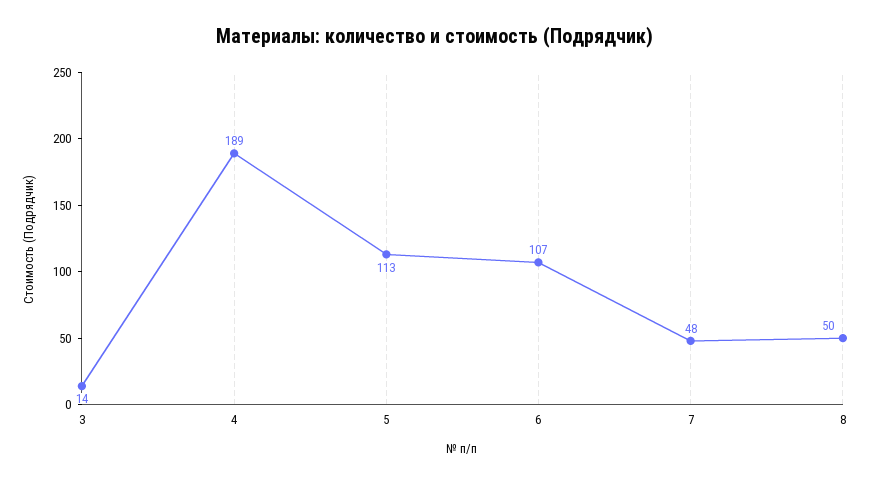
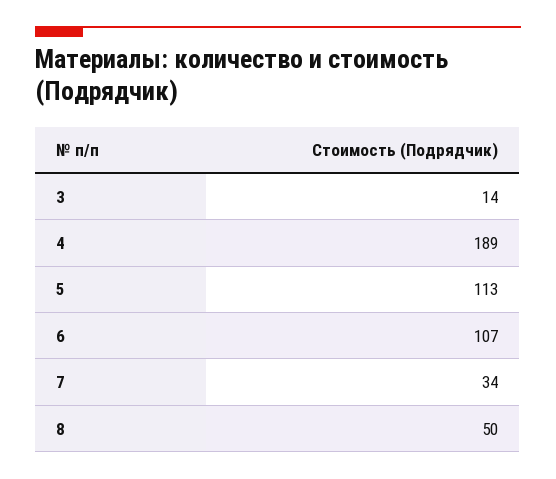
  {
    "3": 14,
    "4": 189,
    "5": 113,
    "6": 107,
-   "7": 48,
+   "7": 34,
    "8": 50
  }

